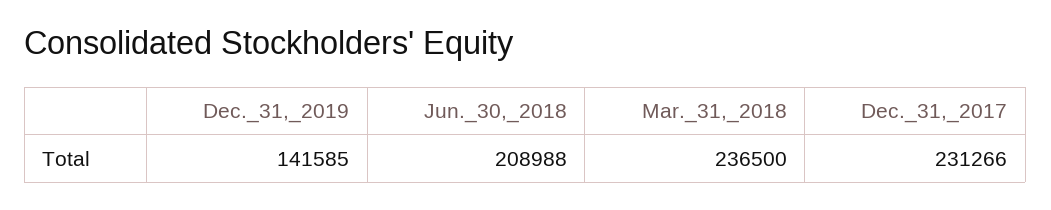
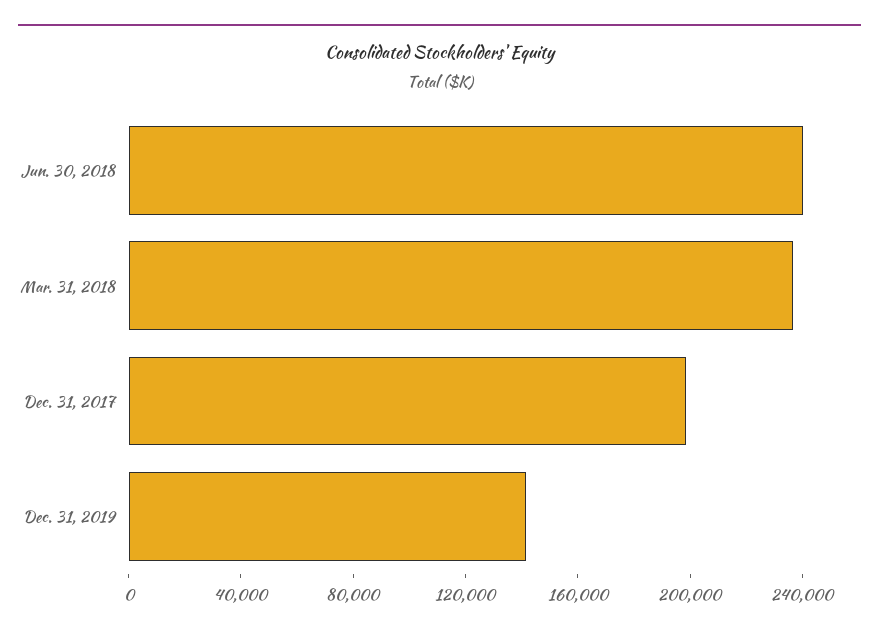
  {
    "Dec._31,_2019": 141585,
-   "Jun._30,_2018": 208988,
+   "Jun._30,_2018": 240000,
    "Mar._31,_2018": 236500,
-   "Dec._31,_2017": 231266
+   "Dec._31,_2017": 200000
  }

